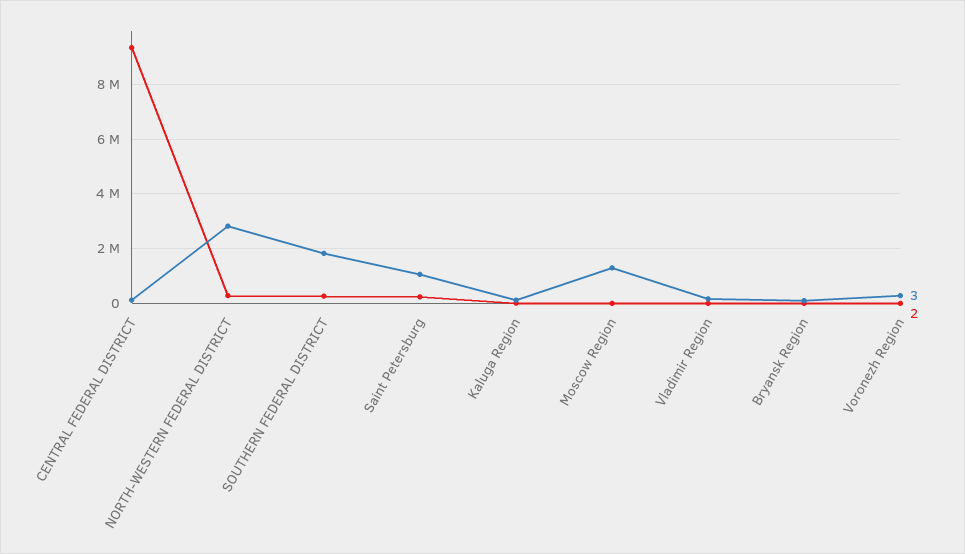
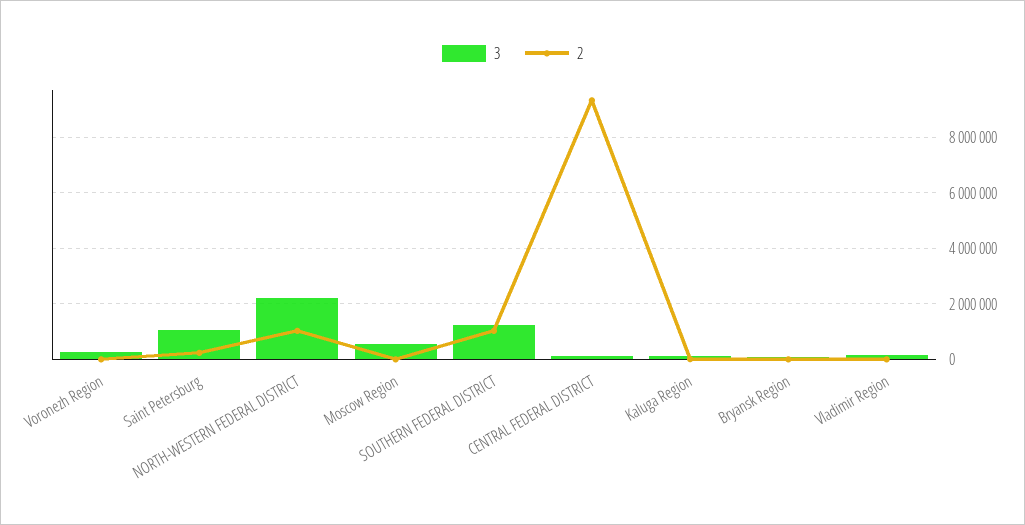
  {
    "3": {
      "CENTRAL FEDERAL DISTRICT": 0,
-     "NORTH-WESTERN FEDERAL DISTRICT": 2750000,
+     "NORTH-WESTERN FEDERAL DISTRICT": 2250000,
-     "SOUTHERN FEDERAL DISTRICT": 1750000,
+     "SOUTHERN FEDERAL DISTRICT": 1250000,
      "Saint Petersburg": 1000000,
      "Kaluga Region": 0,
-     "Moscow Region": 1250000,
+     "Moscow Region": 500000,
      "Vladimir Region": 250000,
      "Bryansk Region": 0,
      "Voronezh Region": 250000
    },
    "2": {
      "CENTRAL FEDERAL DISTRICT": 9250000,
-     "NORTH-WESTERN FEDERAL DISTRICT": 250000,
+     "NORTH-WESTERN FEDERAL DISTRICT": 1000000,
-     "SOUTHERN FEDERAL DISTRICT": 250000,
+     "SOUTHERN FEDERAL DISTRICT": 1000000,
      "Saint Petersburg": 250000,
      "Kaluga Region": 0,
      "Moscow Region": 0,
      "Vladimir Region": 0,
      "Bryansk Region": 0,
      "Voronezh Region": 0
    }
  }

